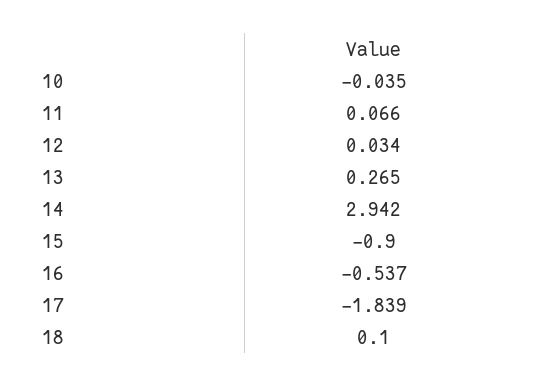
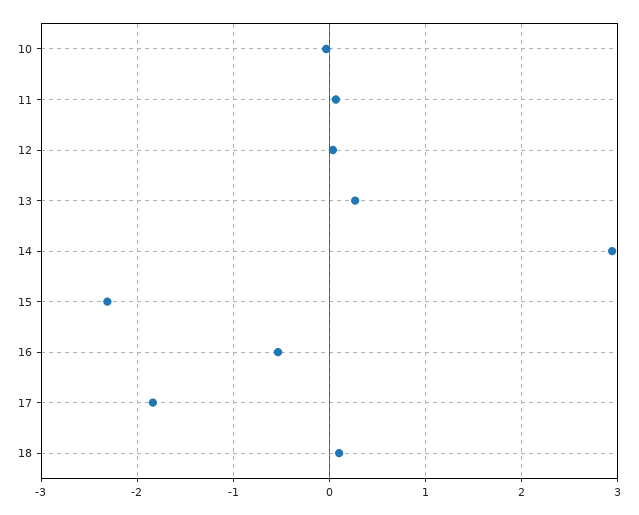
  {
    "10": -0.035,
    "11": 0.066,
    "12": 0.034,
    "13": 0.265,
    "14": 2.942,
-   "15": -0.9,
+   "15": -2.3,
    "16": -0.537,
    "17": -1.839,
    "18": 0.1
  }

